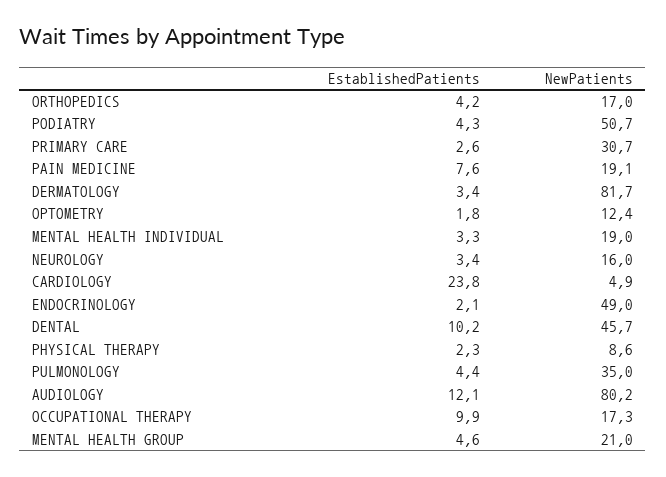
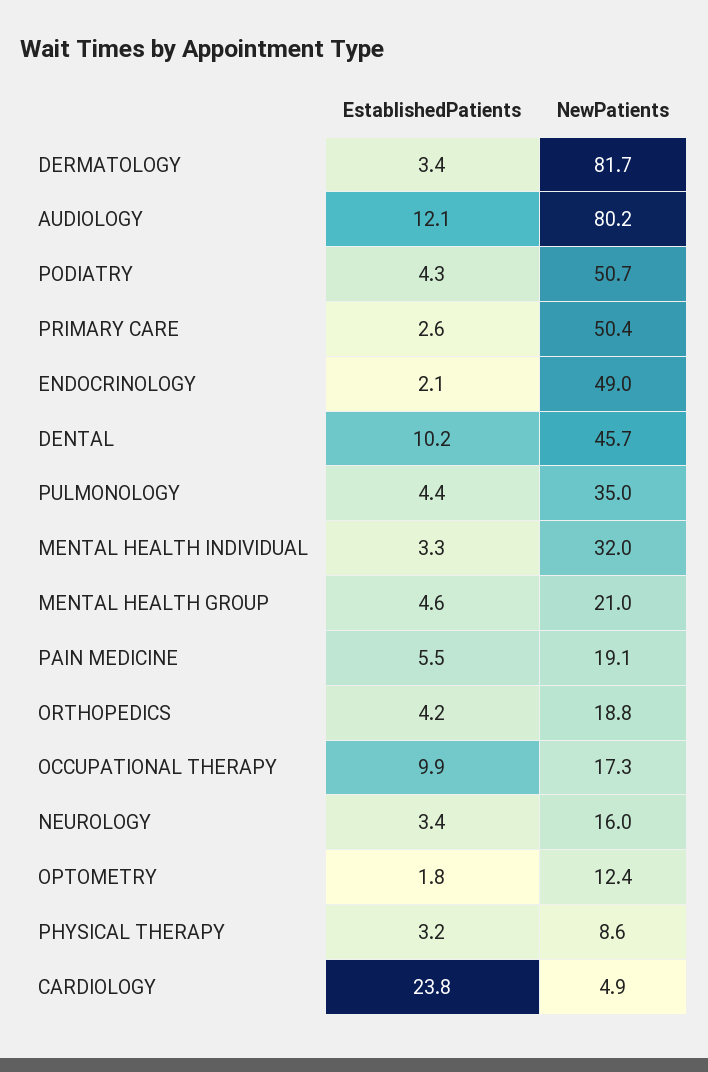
  {
    "EstablishedPatients": {
      "ORTHOPEDICS": 4.2,
      "PODIATRY": 4.3,
      "PRIMARY CARE": 2.6,
-     "PAIN MEDICINE": 7.6,
+     "PAIN MEDICINE": 5.5,
      "DERMATOLOGY": 3.4,
      "OPTOMETRY": 1.8,
      "MENTAL HEALTH INDIVIDUAL": 3.3,
      "NEUROLOGY": 3.4,
      "CARDIOLOGY": 23.8,
      "ENDOCRINOLOGY": 2.1,
      "DENTAL": 10.2,
-     "PHYSICAL THERAPY": 2.3,
+     "PHYSICAL THERAPY": 3.2,
      "PULMONOLOGY": 4.4,
      "AUDIOLOGY": 12.1,
      "OCCUPATIONAL THERAPY": 9.9,
      "MENTAL HEALTH GROUP": 4.6
    },
    "NewPatients": {
-     "ORTHOPEDICS": 17,
+     "ORTHOPEDICS": 18.8,
      "PODIATRY": 50.7,
-     "PRIMARY CARE": 30.7,
+     "PRIMARY CARE": 50.4,
      "PAIN MEDICINE": 19.1,
      "DERMATOLOGY": 81.7,
      "OPTOMETRY": 12.4,
-     "MENTAL HEALTH INDIVIDUAL": 19,
+     "MENTAL HEALTH INDIVIDUAL": 32,
      "NEUROLOGY": 16,
      "CARDIOLOGY": 4.9,
      "ENDOCRINOLOGY": 49,
      "DENTAL": 45.7,
      "PHYSICAL THERAPY": 8.6,
      "PULMONOLOGY": 35,
      "AUDIOLOGY": 80.2,
      "OCCUPATIONAL THERAPY": 17.3,
      "MENTAL HEALTH GROUP": 21
    }
  }

